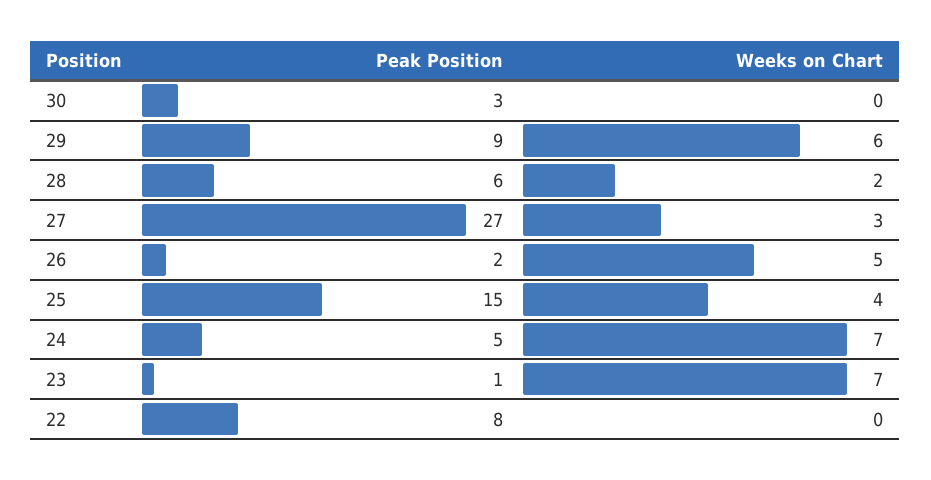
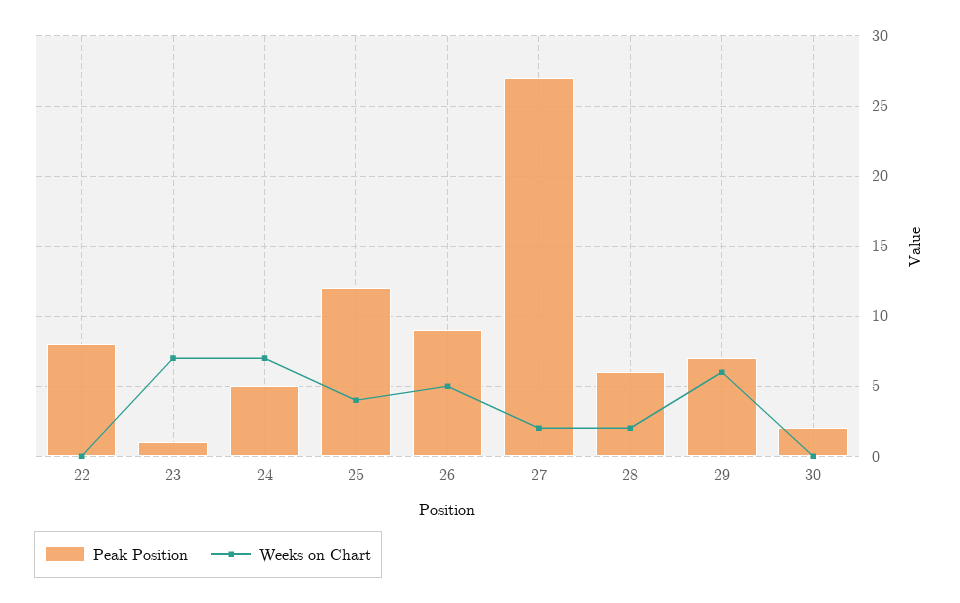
  {
    "Peak Position": {
-     "30": 3,
+     "30": 2,
-     "29": 9,
+     "29": 7,
      "28": 6,
      "27": 27,
-     "26": 2,
+     "26": 9,
-     "25": 15,
+     "25": 12,
      "24": 5,
      "23": 1,
      "22": 8
    },
    "Weeks on Chart": {
      "30": 0,
      "29": 6,
      "28": 2,
-     "27": 3,
+     "27": 2,
      "26": 5,
      "25": 4,
      "24": 7,
      "23": 7,
      "22": 0
    }
  }

